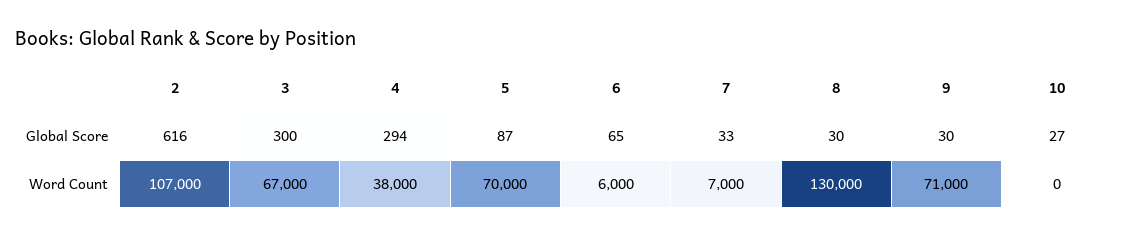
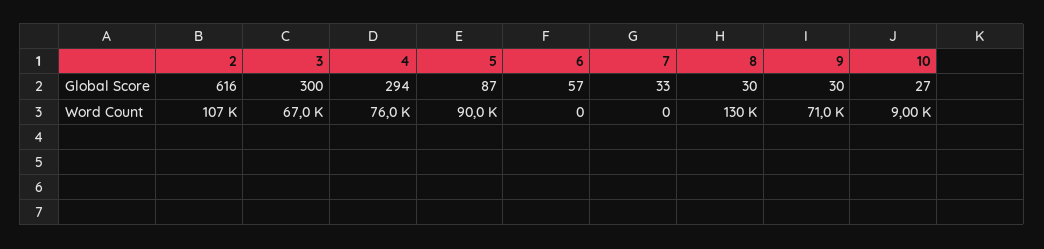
  {
    "2": {
      "Global Score": 616,
      "Word Count": 107000
    },
    "3": {
      "Global Score": 300,
      "Word Count": 67000
    },
    "4": {
      "Global Score": 294,
-     "Word Count": 38000
+     "Word Count": 76000
    },
    "5": {
      "Global Score": 87,
-     "Word Count": 70000
+     "Word Count": 90000
    },
    "6": {
-     "Global Score": 65,
+     "Global Score": 57,
-     "Word Count": 6000
+     "Word Count": 0
    },
    "7": {
      "Global Score": 33,
-     "Word Count": 7000
+     "Word Count": 0
    },
    "8": {
      "Global Score": 30,
      "Word Count": 130000
    },
    "9": {
      "Global Score": 30,
      "Word Count": 71000
    },
    "10": {
      "Global Score": 27,
-     "Word Count": 0
+     "Word Count": 9000
    }
  }

